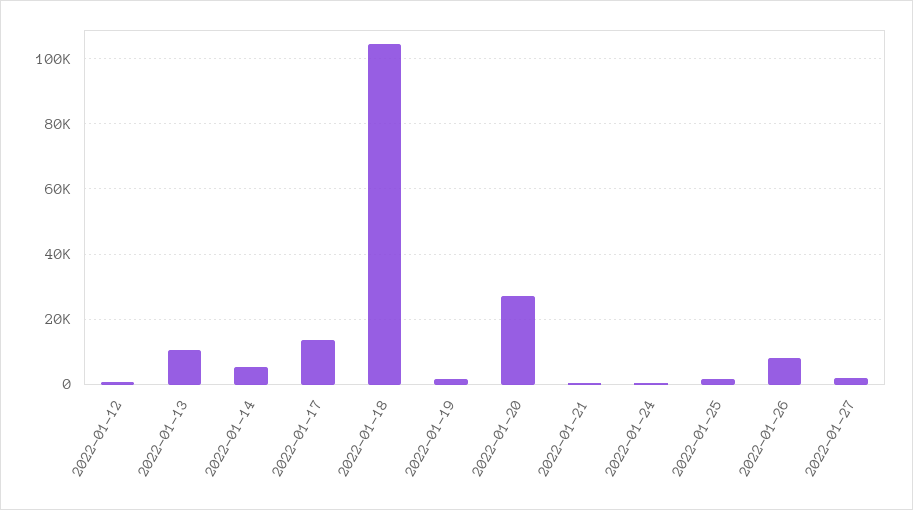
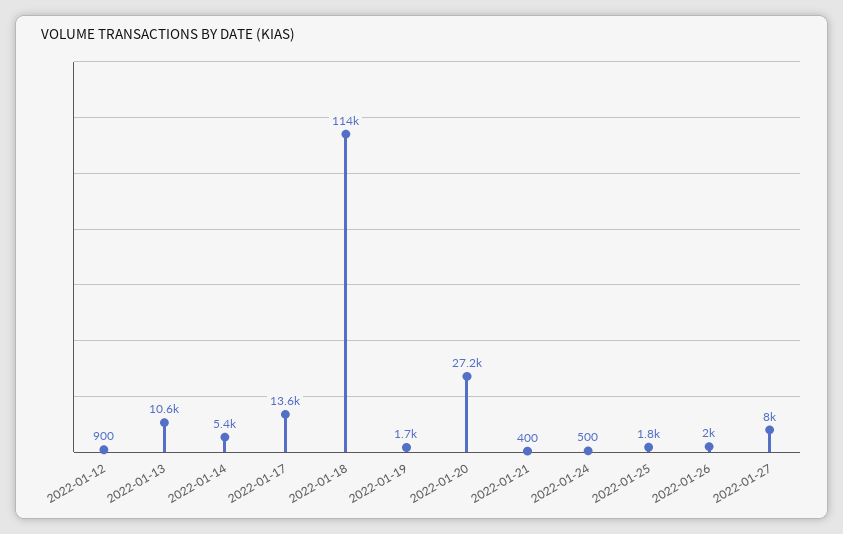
  {
    "2022-01-12": 900,
    "2022-01-13": 10600,
    "2022-01-14": 5400,
    "2022-01-17": 13600,
-   "2022-01-18": 104000,
+   "2022-01-18": 114000,
    "2022-01-19": 1700,
    "2022-01-20": 27200,
    "2022-01-21": 400,
    "2022-01-24": 500,
    "2022-01-25": 1800,
-   "2022-01-26": 8000,
+   "2022-01-26": 2000,
-   "2022-01-27": 2000
+   "2022-01-27": 8000
  }

